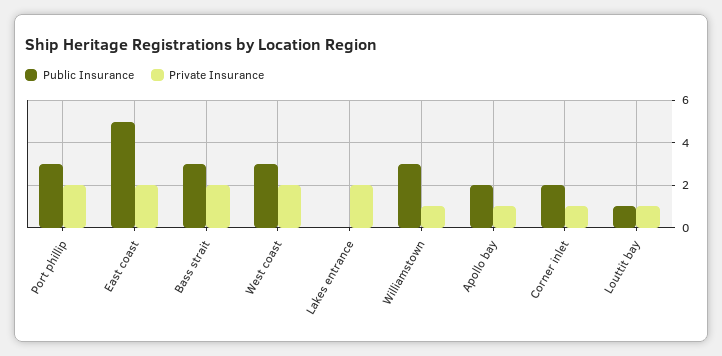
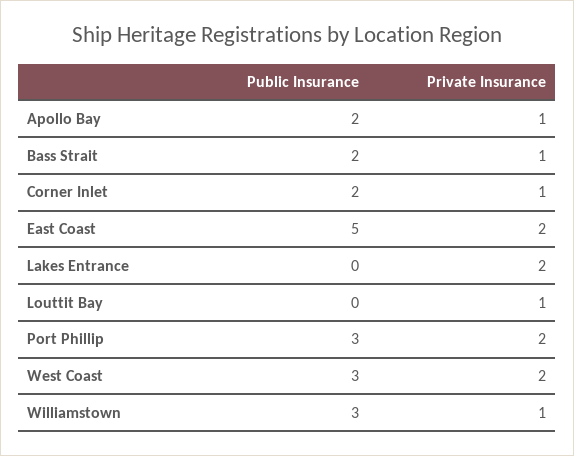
  {
    "Public Insurance": {
      "Port phillip": 3,
      "East coast": 5,
-     "Bass strait": 3,
+     "Bass strait": 2,
      "West coast": 3,
      "Lakes entrance": 0,
      "Williamstown": 3,
      "Apollo bay": 2,
      "Corner inlet": 2,
-     "Louttit bay": 1
+     "Louttit bay": 0
    },
    "Private Insurance": {
      "Port phillip": 2,
      "East coast": 2,
-     "Bass strait": 2,
+     "Bass strait": 1,
      "West coast": 2,
      "Lakes entrance": 2,
      "Williamstown": 1,
      "Apollo bay": 1,
      "Corner inlet": 1,
      "Louttit bay": 1
    }
  }

